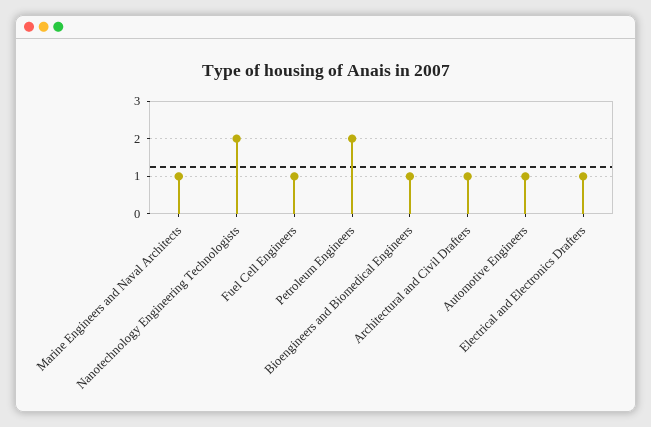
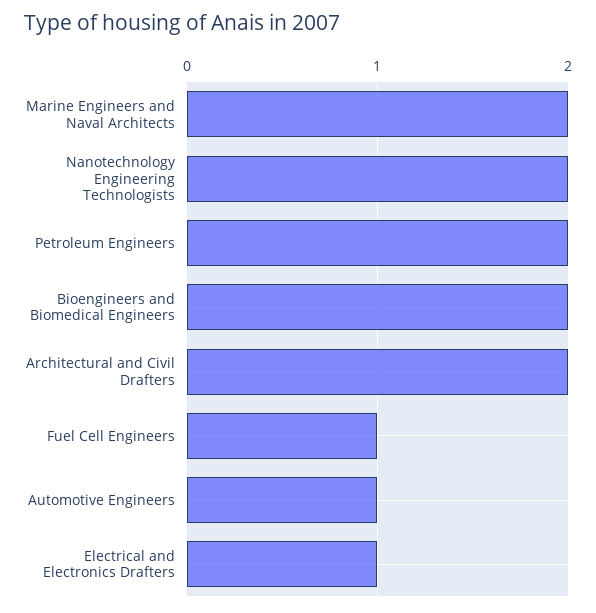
  {
-   "Marine Engineers and Naval Architects": 1,
+   "Marine Engineers and Naval Architects": 2,
    "Nanotechnology Engineering Technologists": 2,
    "Fuel Cell Engineers": 1,
    "Petroleum Engineers": 2,
-   "Bioengineers and Biomedical Engineers": 1,
+   "Bioengineers and Biomedical Engineers": 2,
-   "Architectural and Civil Drafters": 1,
+   "Architectural and Civil Drafters": 2,
    "Automotive Engineers": 1,
    "Electrical and Electronics Drafters": 1
  }

